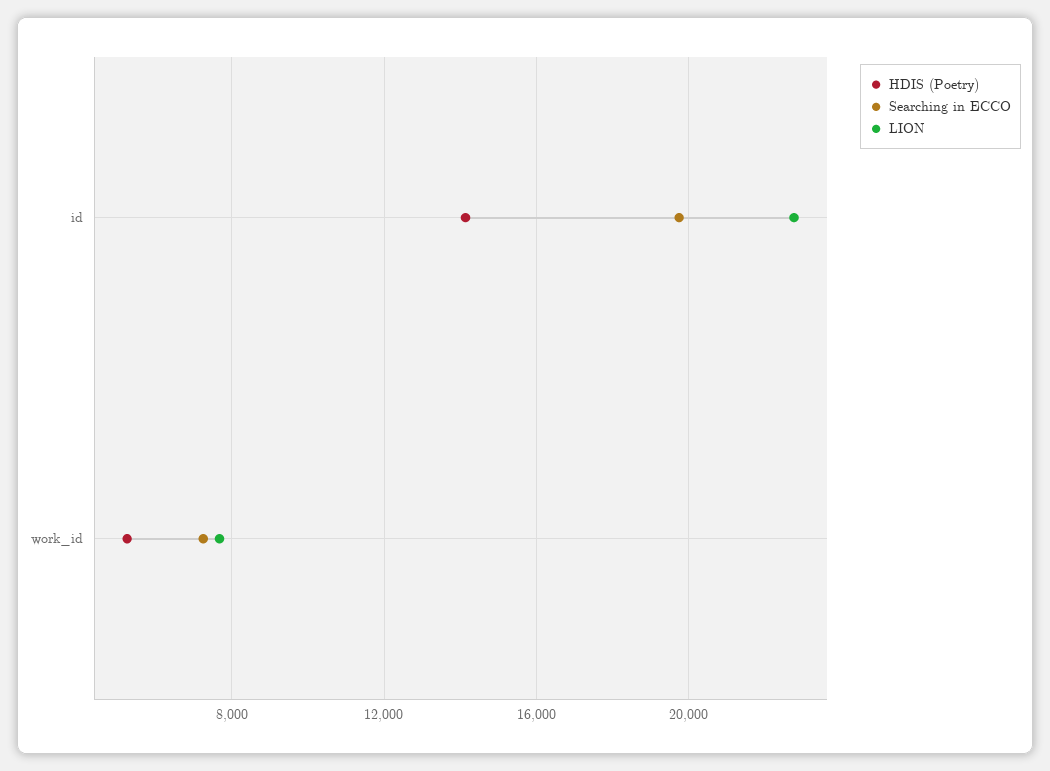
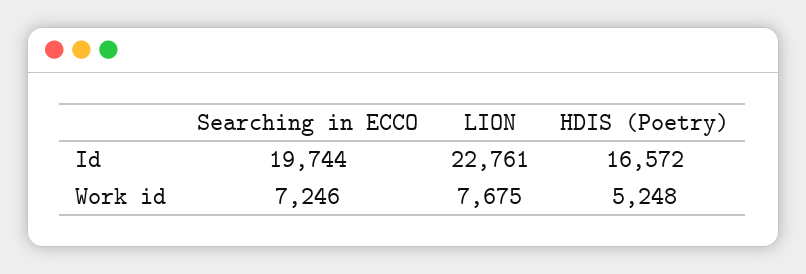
  {
    "HDIS (Poetry)": {
-     "id": 14000,
+     "id": 16572,
      "work_id": 5248
    },
    "Searching in ECCO": {
      "id": 19744,
      "work_id": 7246
    },
    "LION": {
      "id": 22761,
      "work_id": 7675
    }
  }

